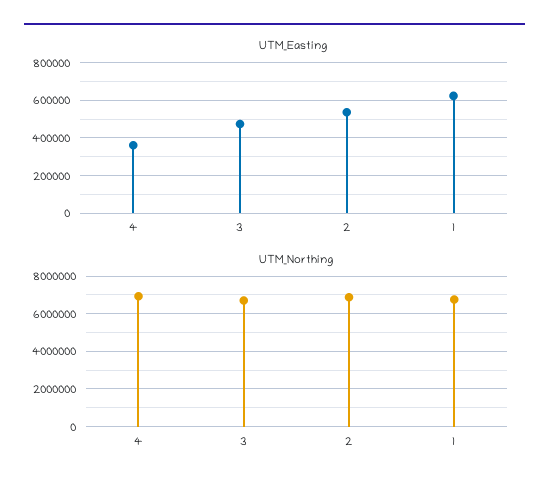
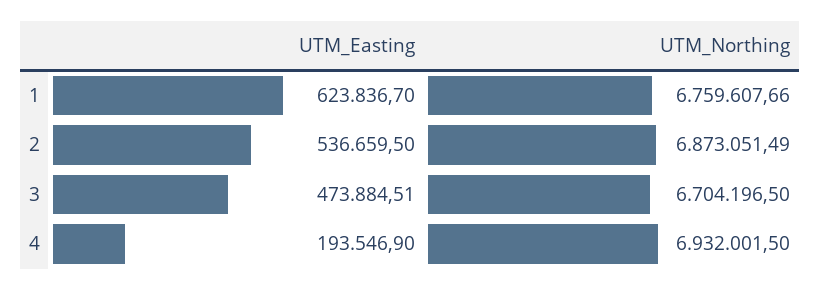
  {
    "UTM_Easting": {
-     "4": 350000,
+     "4": 193546.9,
      "3": 473884.51,
      "2": 536659.5,
      "1": 623836.7
    },
    "UTM_Northing": {
      "4": 6932001.5,
      "3": 6704196.5,
      "2": 6873051.49,
      "1": 6759607.66
    }
  }

